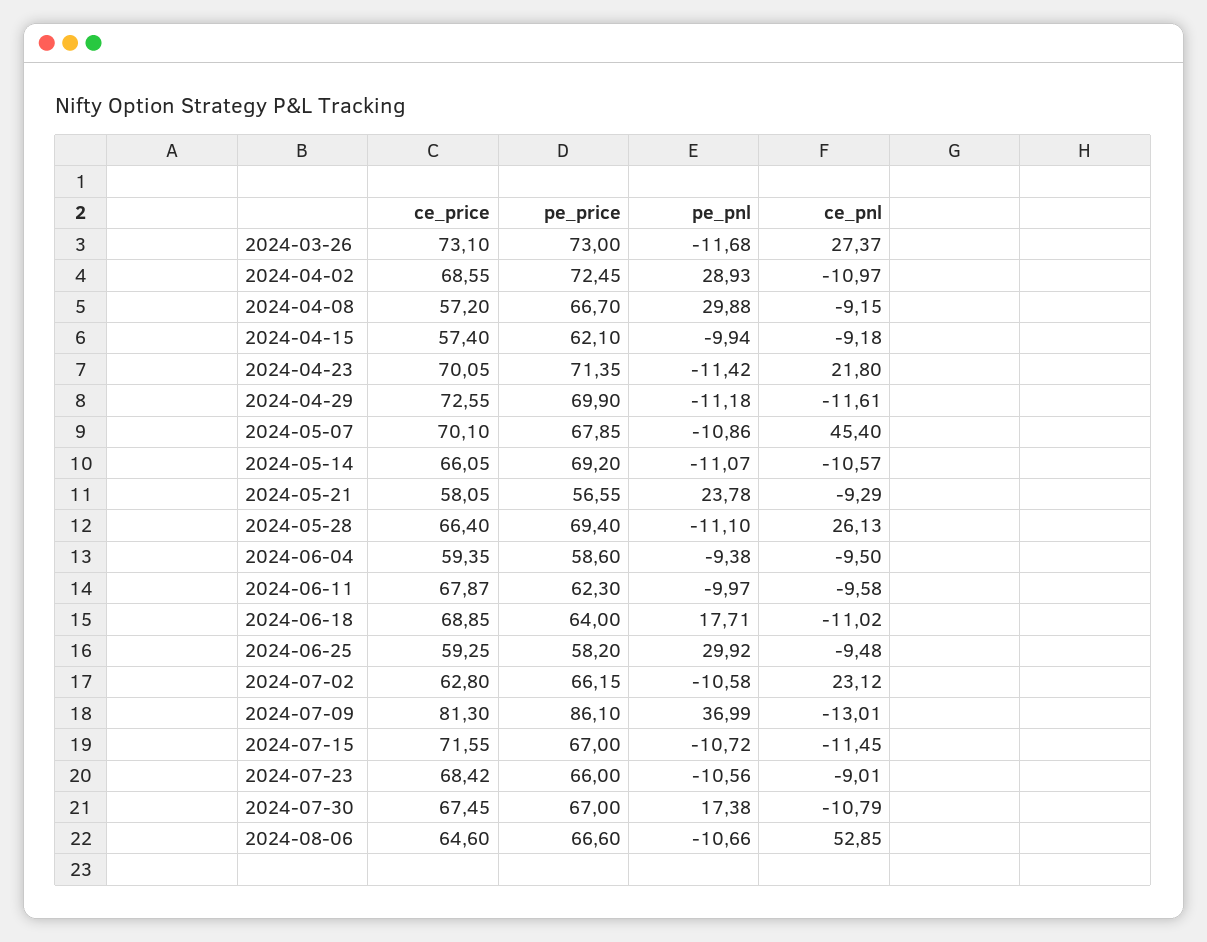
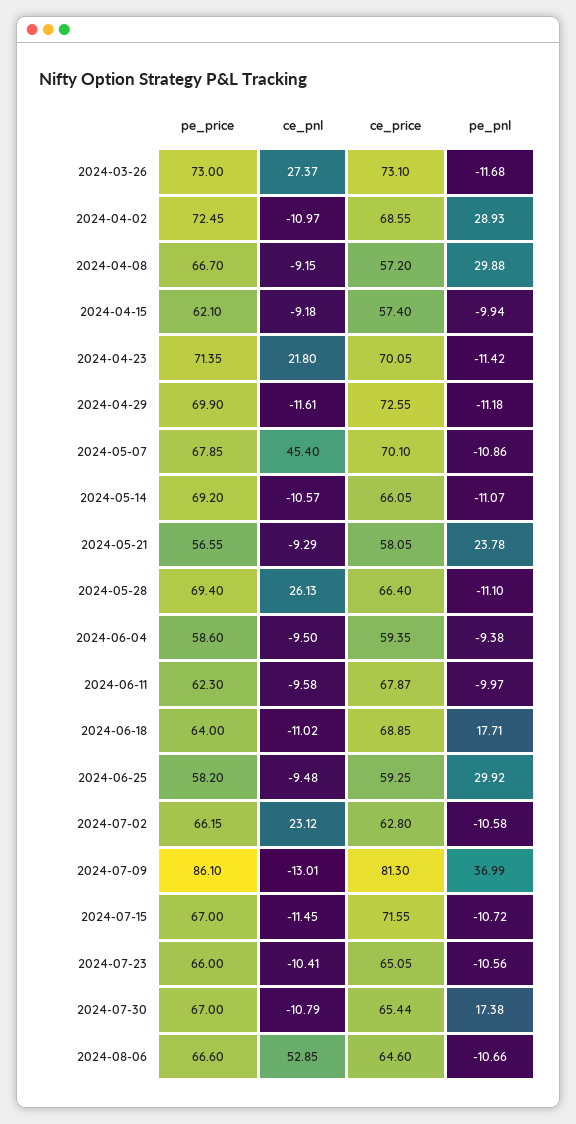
  {
    "ce_price": {
      "2024-03-26": 73.1,
      "2024-04-02": 68.55,
      "2024-04-08": 57.2,
      "2024-04-15": 57.4,
      "2024-04-23": 70.05,
      "2024-04-29": 72.55,
      "2024-05-07": 70.1,
      "2024-05-14": 66.05,
      "2024-05-21": 58.05,
      "2024-05-28": 66.4,
      "2024-06-04": 59.35,
      "2024-06-11": 67.87,
      "2024-06-18": 68.85,
      "2024-06-25": 59.25,
      "2024-07-02": 62.8,
      "2024-07-09": 81.3,
      "2024-07-15": 71.55,
-     "2024-07-23": 68.42,
+     "2024-07-23": 65.05,
-     "2024-07-30": 67.45,
+     "2024-07-30": 65.44,
      "2024-08-06": 64.6
    },
    "pe_price": {
      "2024-03-26": 73,
      "2024-04-02": 72.45,
      "2024-04-08": 66.7,
      "2024-04-15": 62.1,
      "2024-04-23": 71.35,
      "2024-04-29": 69.9,
      "2024-05-07": 67.85,
      "2024-05-14": 69.2,
      "2024-05-21": 56.55,
      "2024-05-28": 69.4,
      "2024-06-04": 58.6,
      "2024-06-11": 62.3,
      "2024-06-18": 64,
      "2024-06-25": 58.2,
      "2024-07-02": 66.15,
      "2024-07-09": 86.1,
      "2024-07-15": 67,
      "2024-07-23": 66,
      "2024-07-30": 67,
      "2024-08-06": 66.6
    },
    "pe_pnl": {
      "2024-03-26": -11.68,
      "2024-04-02": 28.93,
      "2024-04-08": 29.88,
      "2024-04-15": -9.94,
      "2024-04-23": -11.42,
      "2024-04-29": -11.18,
      "2024-05-07": -10.86,
      "2024-05-14": -11.07,
      "2024-05-21": 23.78,
      "2024-05-28": -11.1,
      "2024-06-04": -9.38,
      "2024-06-11": -9.97,
      "2024-06-18": 17.71,
      "2024-06-25": 29.92,
      "2024-07-02": -10.58,
      "2024-07-09": 36.99,
      "2024-07-15": -10.72,
      "2024-07-23": -10.56,
      "2024-07-30": 17.38,
      "2024-08-06": -10.66
    },
    "ce_pnl": {
      "2024-03-26": 27.37,
      "2024-04-02": -10.97,
      "2024-04-08": -9.15,
      "2024-04-15": -9.18,
      "2024-04-23": 21.8,
      "2024-04-29": -11.61,
      "2024-05-07": 45.4,
      "2024-05-14": -10.57,
      "2024-05-21": -9.29,
      "2024-05-28": 26.13,
      "2024-06-04": -9.5,
      "2024-06-11": -9.58,
      "2024-06-18": -11.02,
      "2024-06-25": -9.48,
      "2024-07-02": 23.12,
      "2024-07-09": -13.01,
      "2024-07-15": -11.45,
-     "2024-07-23": -9.01,
+     "2024-07-23": -10.41,
      "2024-07-30": -10.79,
      "2024-08-06": 52.85
    }
  }

